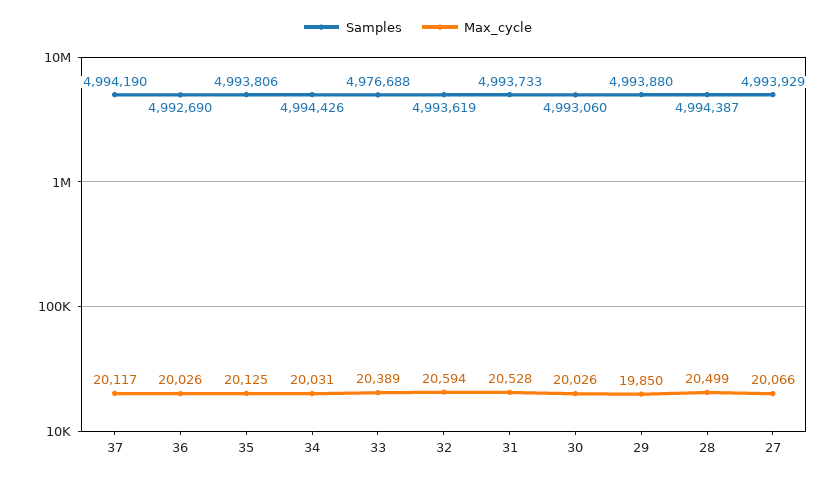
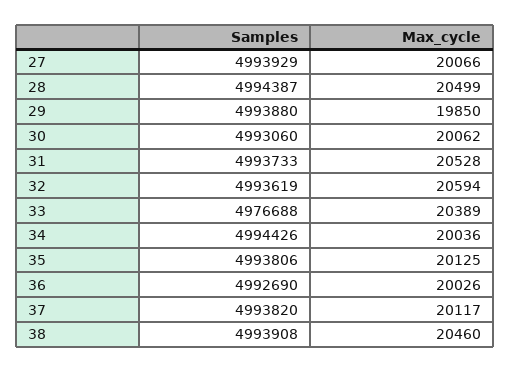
  {
    "Samples": {
-     "37": 4994190,
+     "37": 4993820,
      "36": 4992690,
      "35": 4993806,
      "34": 4994426,
      "33": 4976688,
      "32": 4993619,
      "31": 4993733,
      "30": 4993060,
      "29": 4993880,
      "28": 4994387,
-     "27": 4993929
+     "27": 4993929,
+     "38": 4993908
    },
    "Max_cycle": {
      "37": 20117,
      "36": 20026,
      "35": 20125,
-     "34": 20031,
+     "34": 20036,
      "33": 20389,
      "32": 20594,
      "31": 20528,
-     "30": 20026,
+     "30": 20062,
      "29": 19850,
      "28": 20499,
-     "27": 20066
+     "27": 20066,
+     "38": 20460
    }
  }

